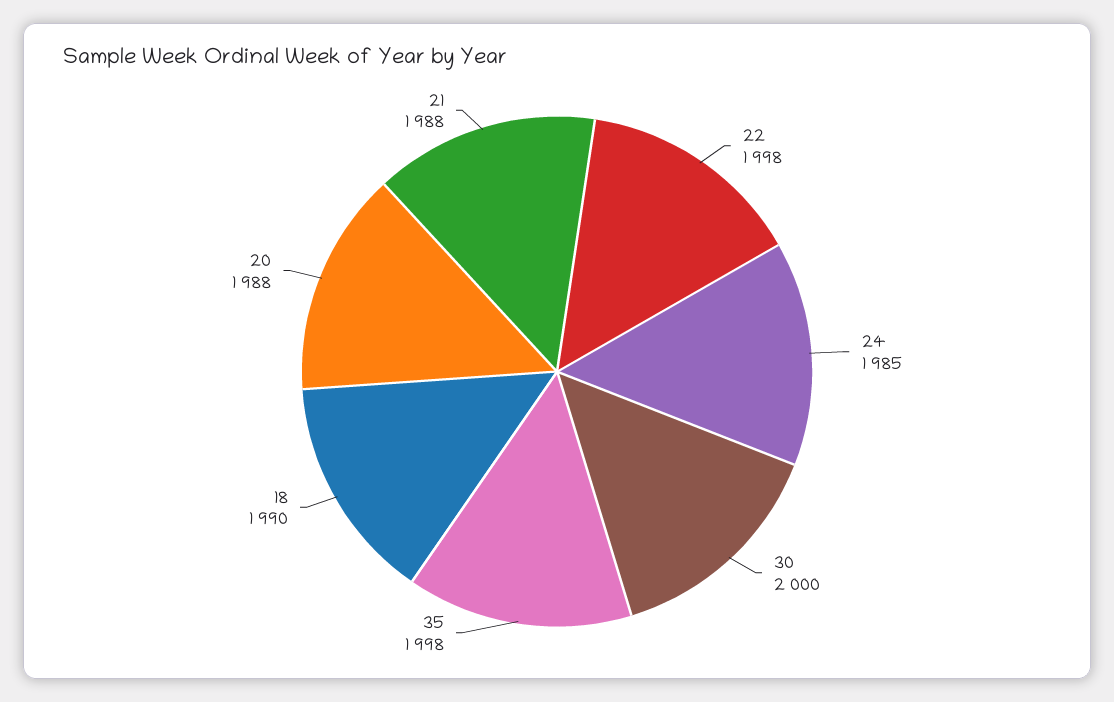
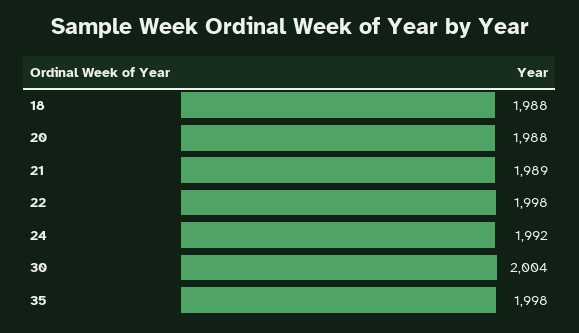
  {
    "22": 1998,
-   "24": 1985,
+   "24": 1992,
-   "30": 2000,
+   "30": 2004,
    "35": 1998,
-   "18": 1990,
+   "18": 1988,
    "20": 1988,
-   "21": 1988
+   "21": 1989
  }

